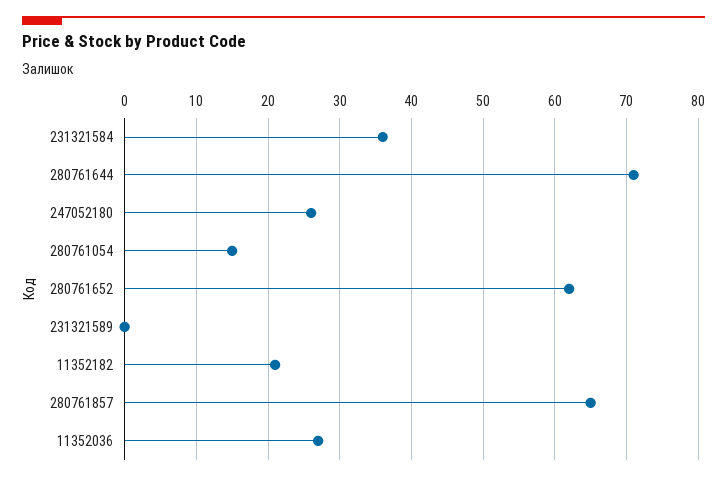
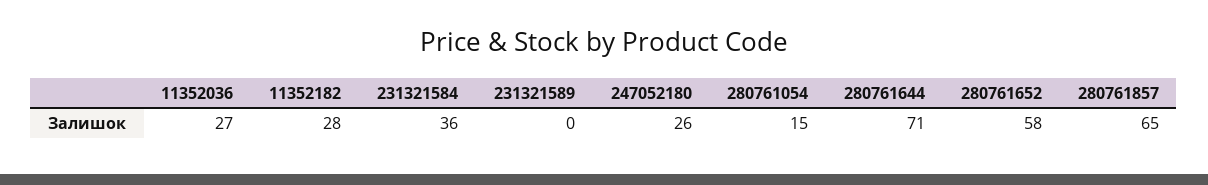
  {
    "231321584": 36,
    "280761644": 71,
    "247052180": 26,
    "280761054": 15,
-   "280761652": 62,
+   "280761652": 58,
    "231321589": 0,
-   "11352182": 21,
+   "11352182": 28,
    "280761857": 65,
    "11352036": 27
  }

